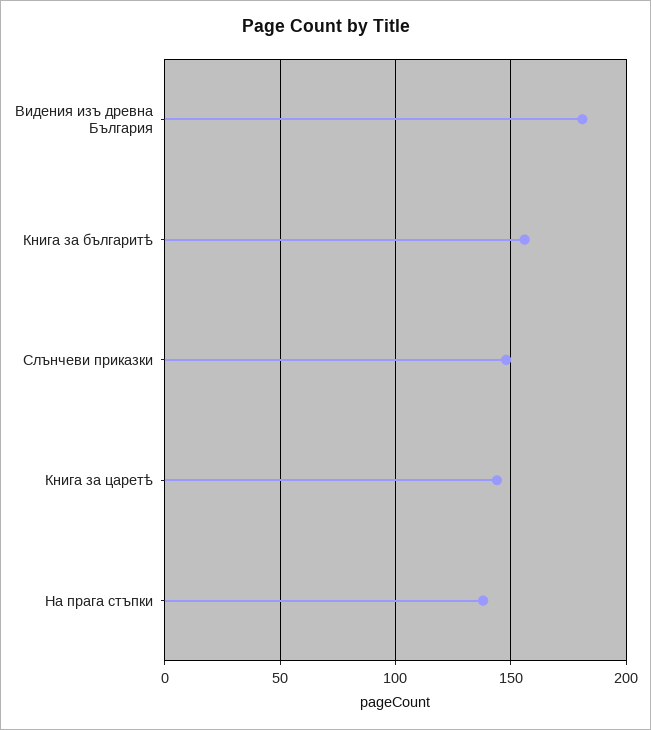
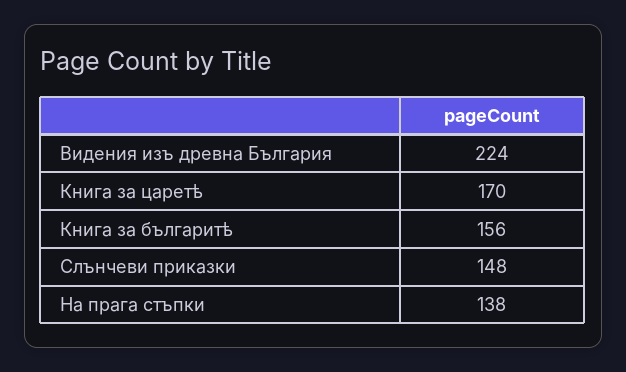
  {
-   "Видения изъ древна България": 180,
+   "Видения изъ древна България": 224,
    "Книга за българитѣ": 156,
    "Слънчеви приказки": 148,
-   "Книга за царетѣ": 145,
+   "Книга за царетѣ": 170,
    "На прага стъпки": 138
  }

